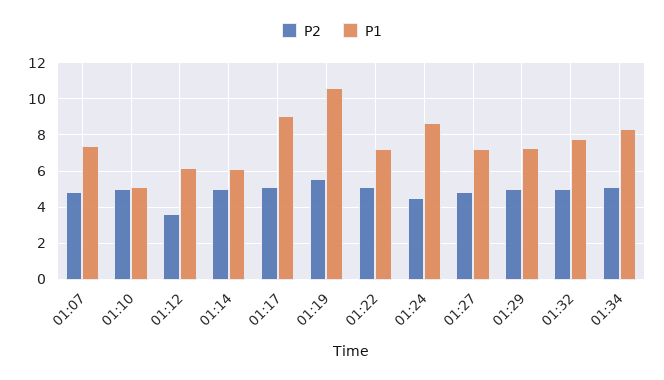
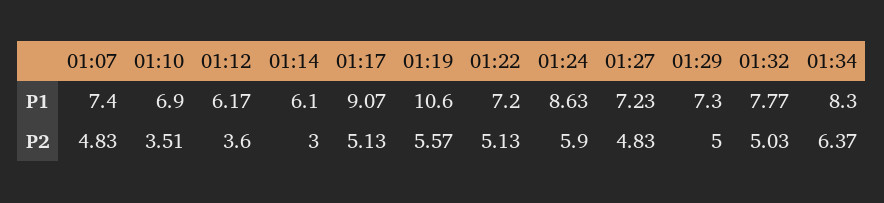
  {
    "P2": {
      "01:07": 4.83,
-     "01:10": 5,
+     "01:10": 3.51,
      "01:12": 3.6,
-     "01:14": 5,
+     "01:14": 3,
      "01:17": 5.13,
      "01:19": 5.57,
      "01:22": 5.13,
-     "01:24": 4.5,
+     "01:24": 5.9,
      "01:27": 4.83,
      "01:29": 5,
      "01:32": 5.03,
-     "01:34": 5
+     "01:34": 6.37
    },
    "P1": {
      "01:07": 7.4,
-     "01:10": 5,
+     "01:10": 6.9,
      "01:12": 6.17,
      "01:14": 6.1,
      "01:17": 9.07,
      "01:19": 10.6,
      "01:22": 7.2,
      "01:24": 8.63,
      "01:27": 7.23,
      "01:29": 7.3,
      "01:32": 7.77,
      "01:34": 8.3
    }
  }

